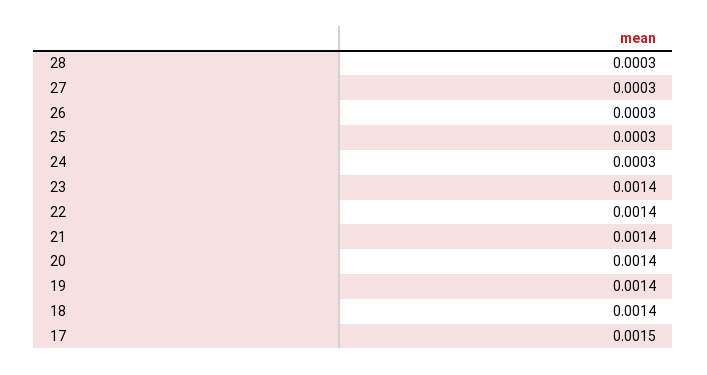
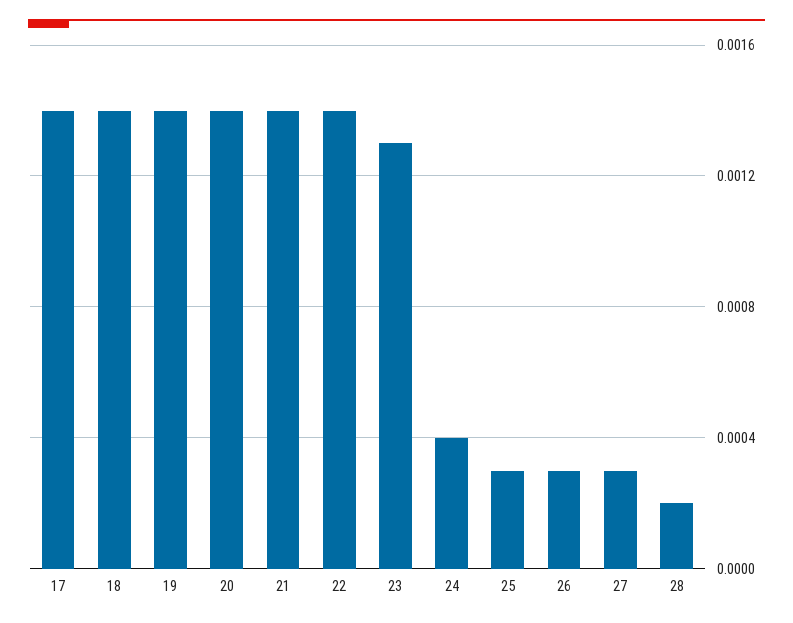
  {
-   "28": 0.0003,
+   "28": 0.0002,
    "27": 0.0003,
    "26": 0.0003,
    "25": 0.0003,
-   "24": 0.0003,
+   "24": 0.0004,
-   "23": 0.0014,
+   "23": 0.0013,
    "22": 0.0014,
    "21": 0.0014,
    "20": 0.0014,
    "19": 0.0014,
    "18": 0.0014,
-   "17": 0.0015
+   "17": 0.0014
  }

